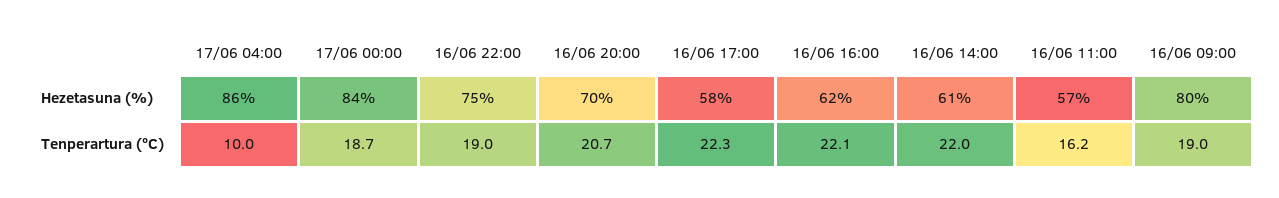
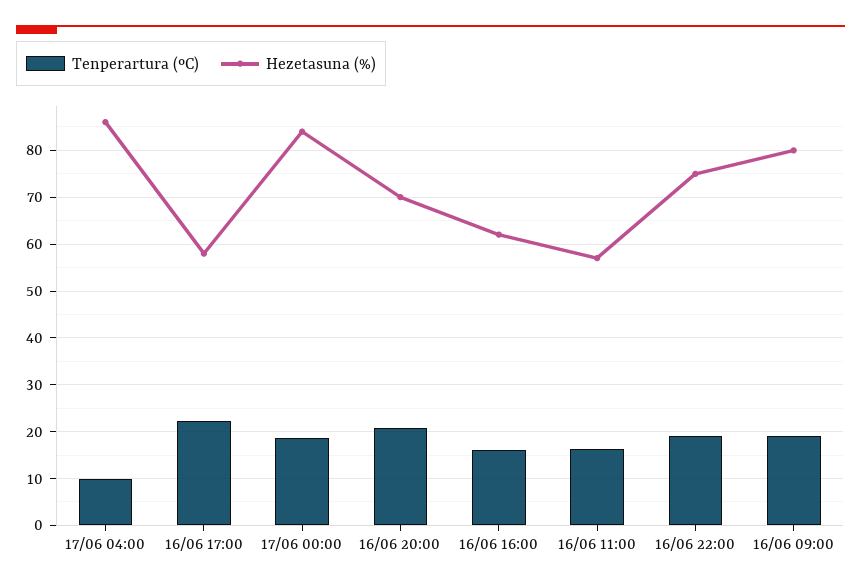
  {
    "Hezetasuna (%)": {
      "17/06 04:00": 86,
      "17/06 00:00": 84,
      "16/06 22:00": 75,
      "16/06 20:00": 70,
      "16/06 17:00": 58,
      "16/06 16:00": 62,
-     "16/06 14:00": 61,
      "16/06 11:00": 57,
      "16/06 09:00": 80
    },
    "Tenperartura (ºC)": {
      "17/06 04:00": 10,
      "17/06 00:00": 18.7,
      "16/06 22:00": 19,
      "16/06 20:00": 20.7,
      "16/06 17:00": 22.3,
-     "16/06 16:00": 22.1,
+     "16/06 16:00": 16,
-     "16/06 14:00": 22,
      "16/06 11:00": 16.2,
      "16/06 09:00": 19
    }
  }

